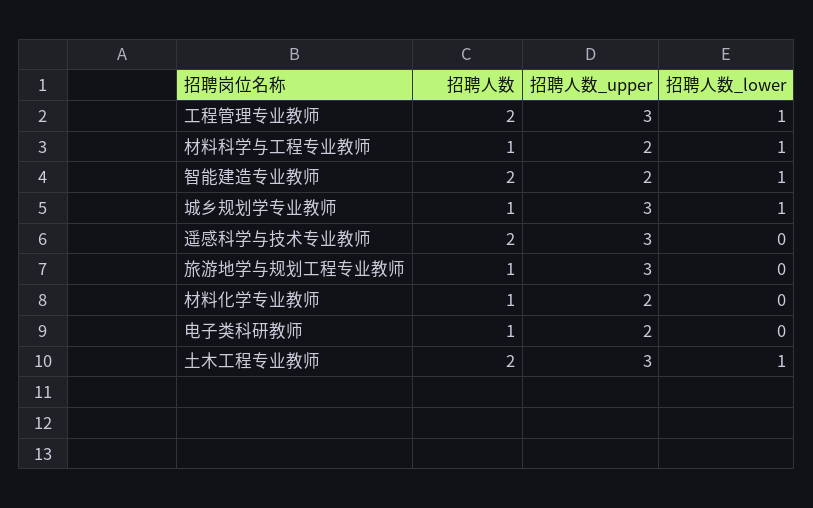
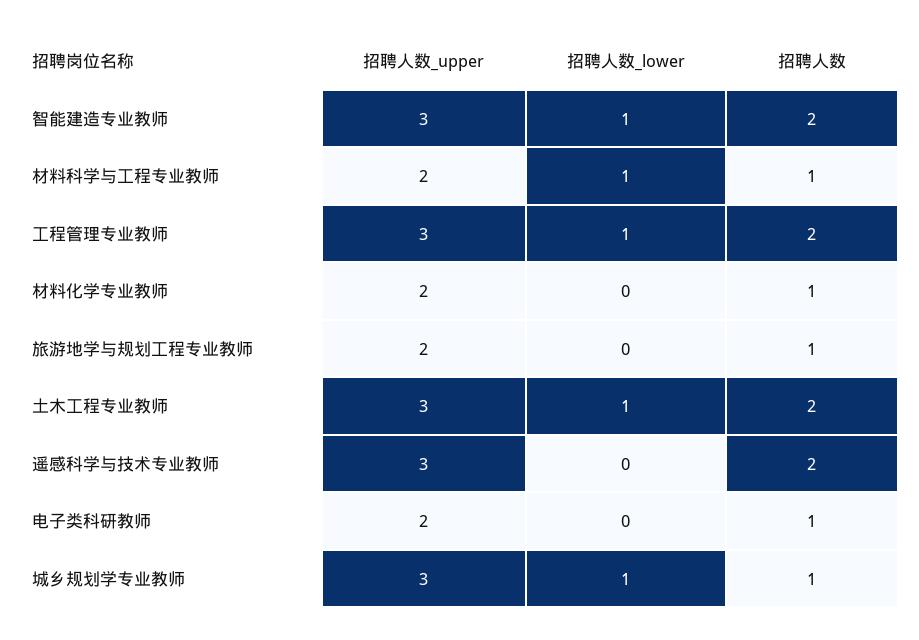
  {
    "招聘人数": {
      "工程管理专业教师": 2,
      "材料科学与工程专业教师": 1,
      "智能建造专业教师": 2,
      "城乡规划学专业教师": 1,
      "遥感科学与技术专业教师": 2,
      "旅游地学与规划工程专业教师": 1,
      "材料化学专业教师": 1,
      "电子类科研教师": 1,
      "土木工程专业教师": 2
    },
    "招聘人数_upper": {
      "工程管理专业教师": 3,
      "材料科学与工程专业教师": 2,
-     "智能建造专业教师": 2,
+     "智能建造专业教师": 3,
      "城乡规划学专业教师": 3,
      "遥感科学与技术专业教师": 3,
-     "旅游地学与规划工程专业教师": 3,
+     "旅游地学与规划工程专业教师": 2,
      "材料化学专业教师": 2,
      "电子类科研教师": 2,
      "土木工程专业教师": 3
    },
    "招聘人数_lower": {
      "工程管理专业教师": 1,
      "材料科学与工程专业教师": 1,
      "智能建造专业教师": 1,
      "城乡规划学专业教师": 1,
      "遥感科学与技术专业教师": 0,
      "旅游地学与规划工程专业教师": 0,
      "材料化学专业教师": 0,
      "电子类科研教师": 0,
      "土木工程专业教师": 1
    }
  }

